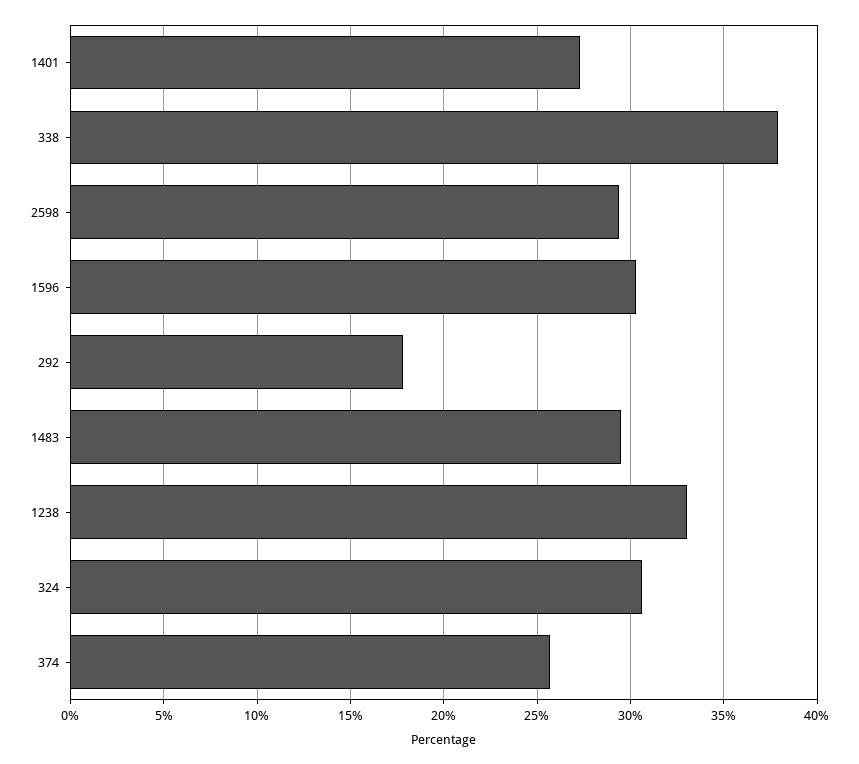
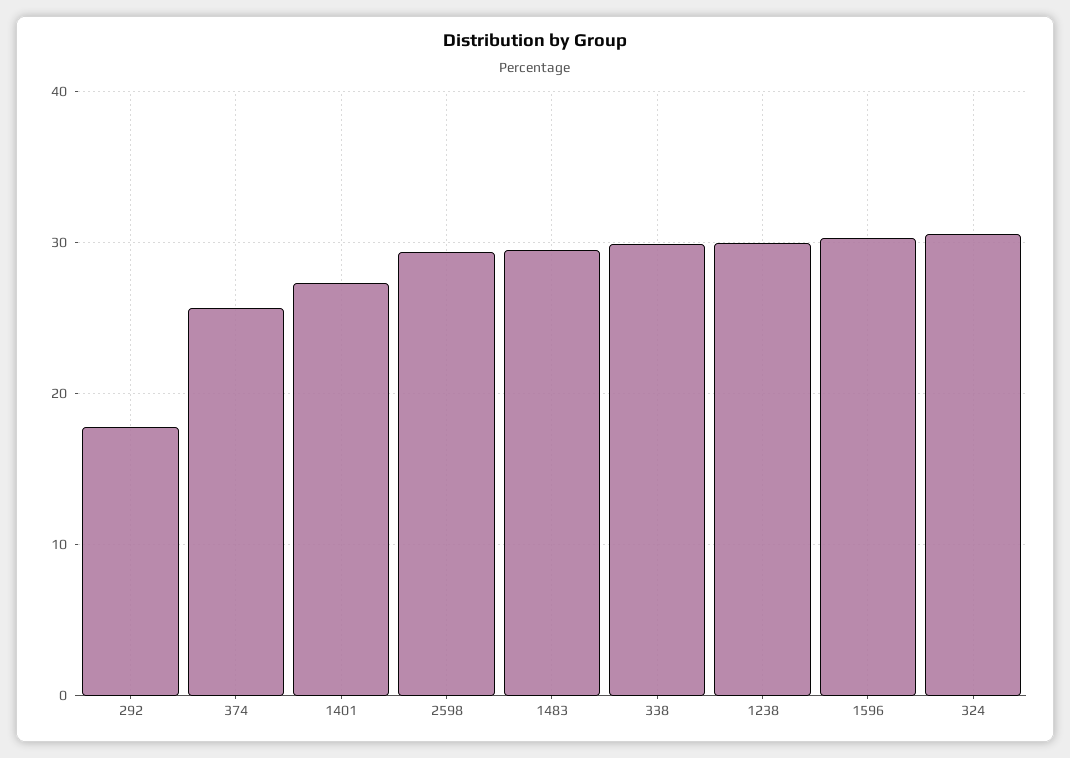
  {
    "1401": 27.5,
-   "338": 38,
+   "338": 30,
    "2598": 29.5,
    "1596": 30.5,
    "292": 18,
    "1483": 29.5,
-   "1238": 33,
+   "1238": 30,
    "324": 30.5,
    "374": 25.5
  }

